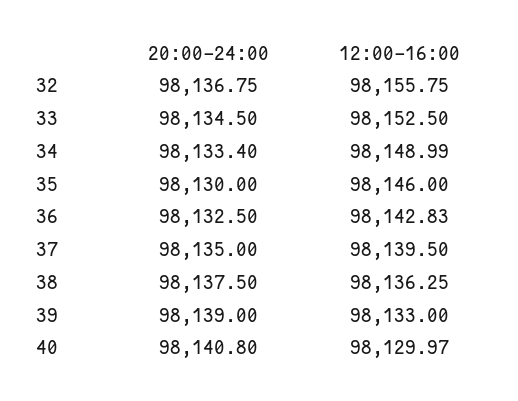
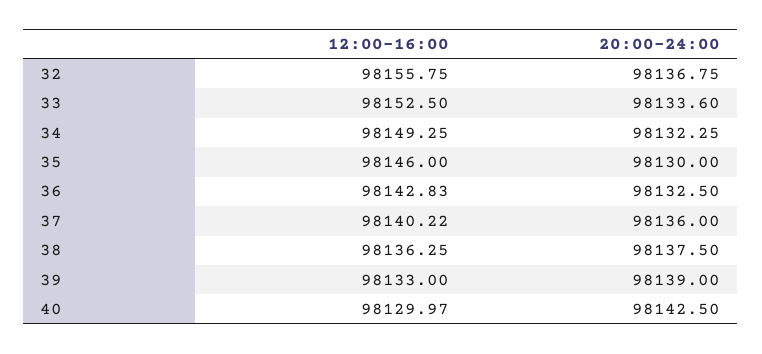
  {
    "20:00-24:00": {
      "32": 98136.75,
-     "33": 98134.5,
+     "33": 98133.6,
-     "34": 98133.4,
+     "34": 98132.25,
      "35": 98130,
      "36": 98132.5,
-     "37": 98135,
+     "37": 98136,
      "38": 98137.5,
      "39": 98139,
-     "40": 98140.8
+     "40": 98142.5
    },
    "12:00-16:00": {
      "32": 98155.75,
      "33": 98152.5,
-     "34": 98148.99,
+     "34": 98149.25,
      "35": 98146,
      "36": 98142.83,
-     "37": 98139.5,
+     "37": 98140.22,
      "38": 98136.25,
      "39": 98133,
      "40": 98129.97
    }
  }

